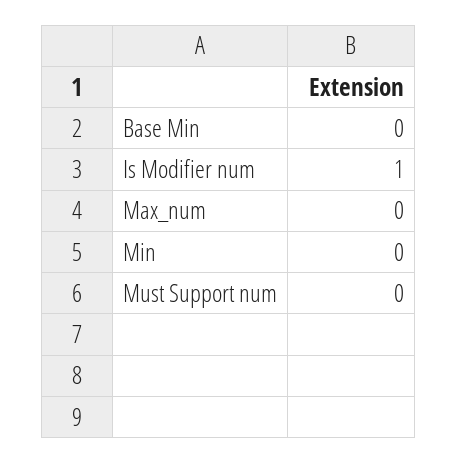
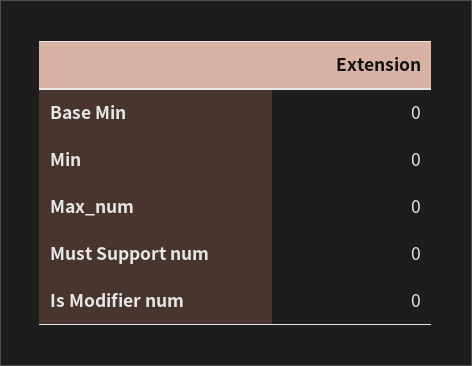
  {
    "Base Min": 0,
-   "Is Modifier num": 1,
+   "Is Modifier num": 0,
    "Max_num": 0,
    "Min": 0,
    "Must Support num": 0
  }

